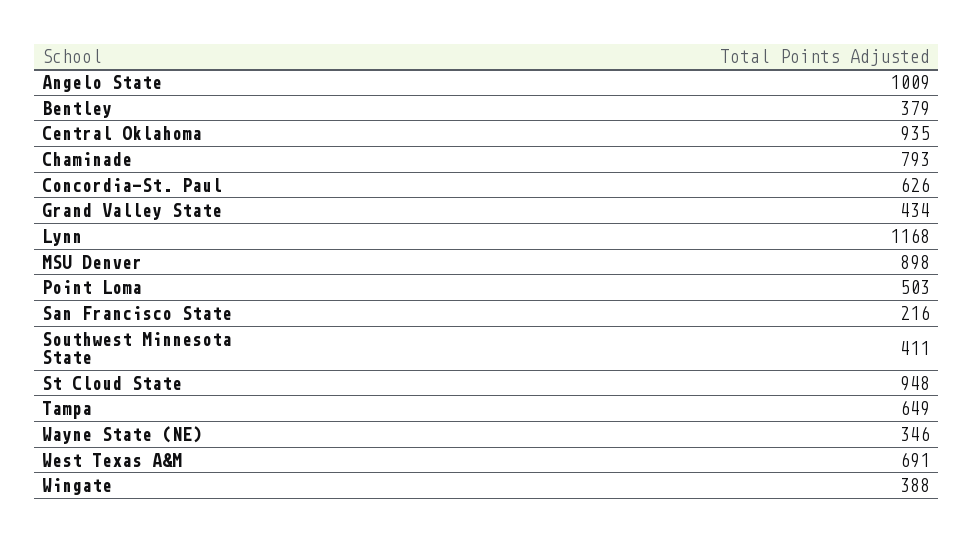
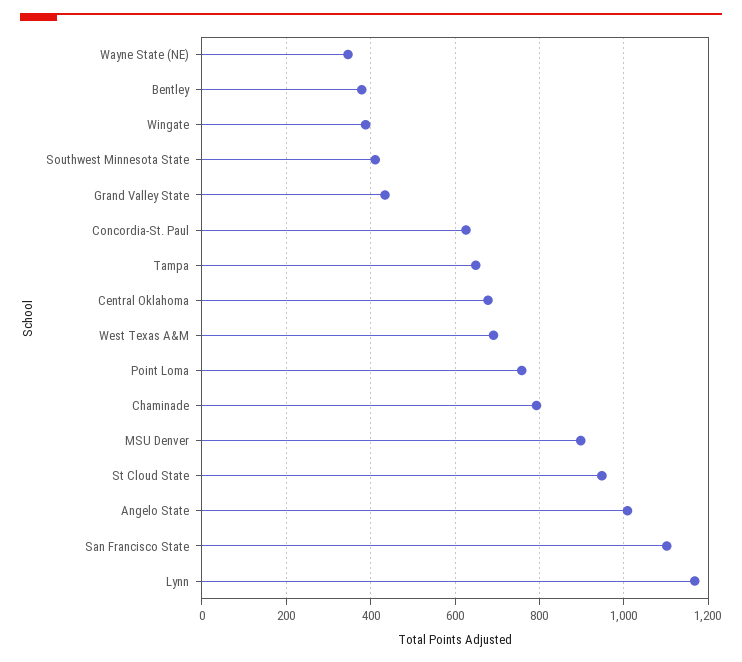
  {
    "Angelo State": 1009,
    "Bentley": 379,
-   "Central Oklahoma": 935,
+   "Central Oklahoma": 680,
    "Chaminade": 793,
    "Concordia-St. Paul": 626,
    "Grand Valley State": 434,
    "Lynn": 1168,
    "MSU Denver": 898,
-   "Point Loma": 503,
+   "Point Loma": 760,
-   "San Francisco State": 216,
+   "San Francisco State": 1100,
    "Southwest Minnesota State": 411,
    "St Cloud State": 948,
    "Tampa": 649,
    "Wayne State (NE)": 346,
    "West Texas A&M": 691,
    "Wingate": 388
  }

